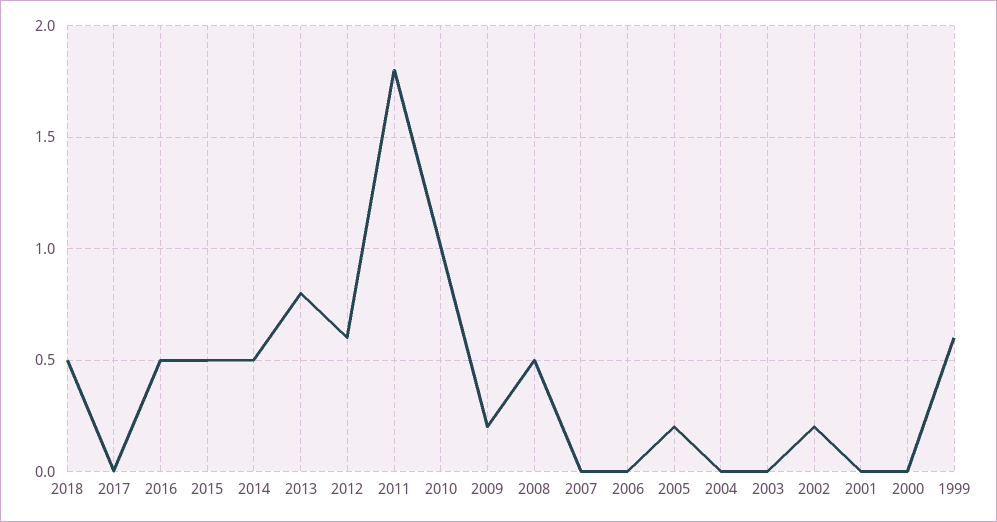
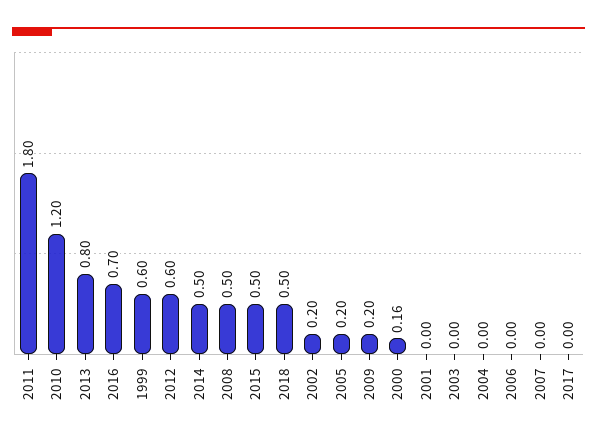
  {
    "2018": 0.5,
    "2017": 0,
-   "2016": 0.5,
+   "2016": 0.7,
    "2015": 0.5,
    "2014": 0.5,
    "2013": 0.8,
    "2012": 0.6,
    "2011": 1.8,
-   "2010": 1,
+   "2010": 1.2,
    "2009": 0.2,
    "2008": 0.5,
    "2007": 0,
    "2006": 0,
    "2005": 0.2,
    "2004": 0,
    "2003": 0,
    "2002": 0.2,
    "2001": 0,
-   "2000": 0,
+   "2000": 0.16,
    "1999": 0.6
  }

